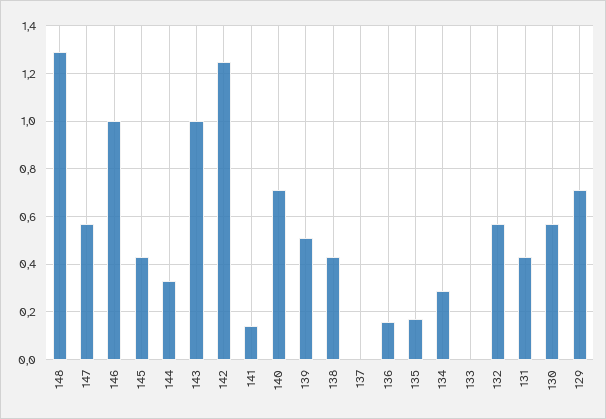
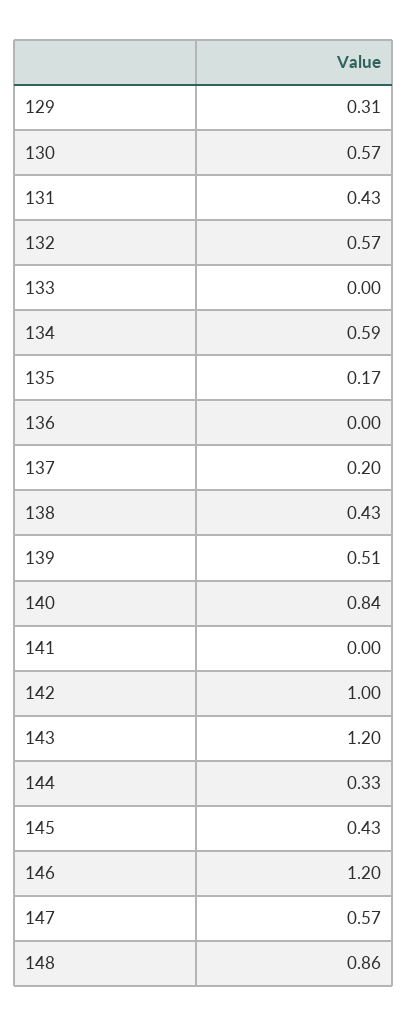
  {
-   "148": 1.3,
+   "148": 0.86,
    "147": 0.57,
-   "146": 1,
+   "146": 1.2,
    "145": 0.43,
    "144": 0.33,
-   "143": 1,
+   "143": 1.2,
-   "142": 1.25,
+   "142": 1,
-   "141": 0.15,
+   "141": 0,
-   "140": 0.7,
+   "140": 0.84,
    "139": 0.51,
    "138": 0.43,
-   "137": 0,
+   "137": 0.2,
-   "136": 0.15,
+   "136": 0,
    "135": 0.17,
-   "134": 0.3,
+   "134": 0.59,
    "133": 0,
    "132": 0.57,
    "131": 0.43,
    "130": 0.57,
-   "129": 0.7
+   "129": 0.31
  }

